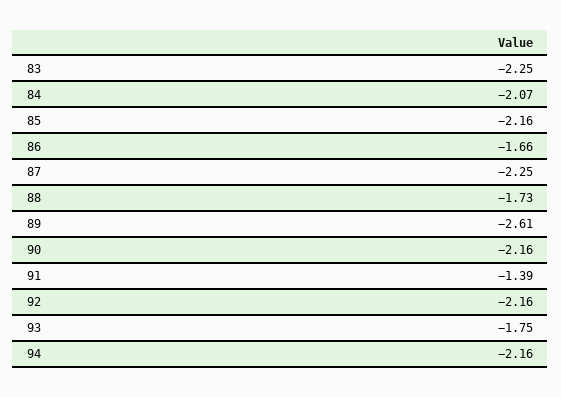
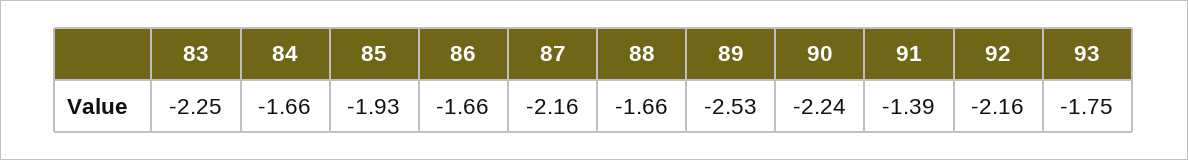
  {
    "83": -2.25,
-   "84": -2.07,
+   "84": -1.66,
-   "85": -2.16,
+   "85": -1.93,
    "86": -1.66,
-   "87": -2.25,
+   "87": -2.16,
-   "88": -1.73,
+   "88": -1.66,
-   "89": -2.61,
+   "89": -2.53,
-   "90": -2.16,
+   "90": -2.24,
    "91": -1.39,
    "92": -2.16,
-   "93": -1.75,
+   "93": -1.75
-   "94": -2.16
  }

